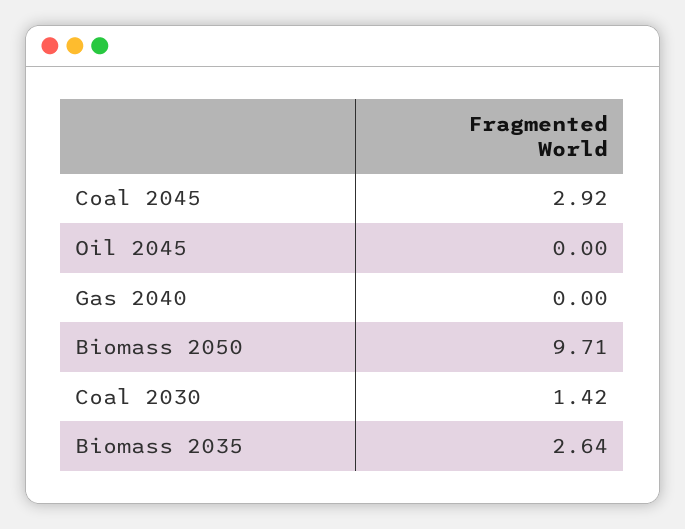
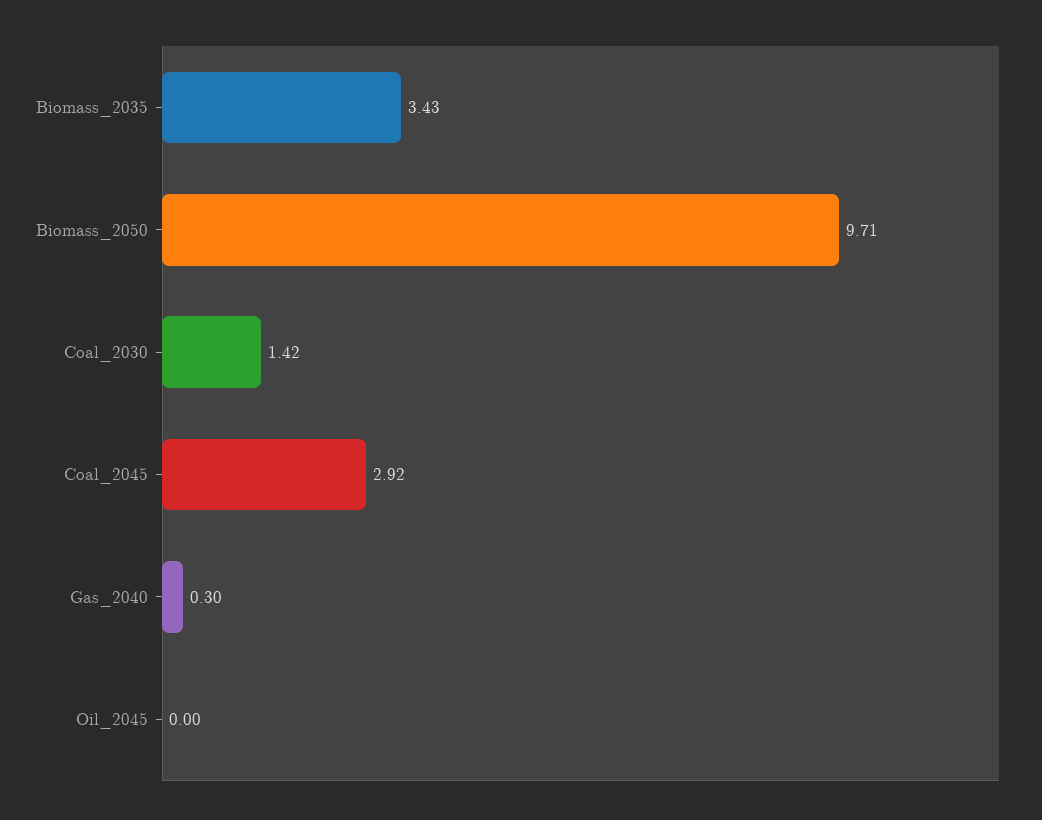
  {
    "Coal 2045": 2.92,
    "Oil 2045": 0,
-   "Gas 2040": 0,
+   "Gas 2040": 0.3,
    "Biomass 2050": 9.71,
    "Coal 2030": 1.42,
-   "Biomass 2035": 2.64
+   "Biomass 2035": 3.43
  }

